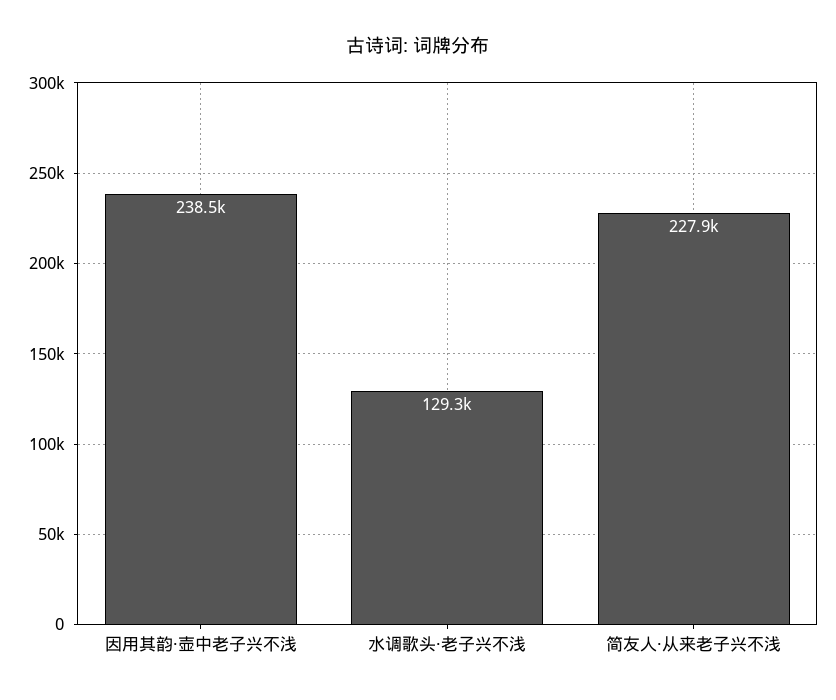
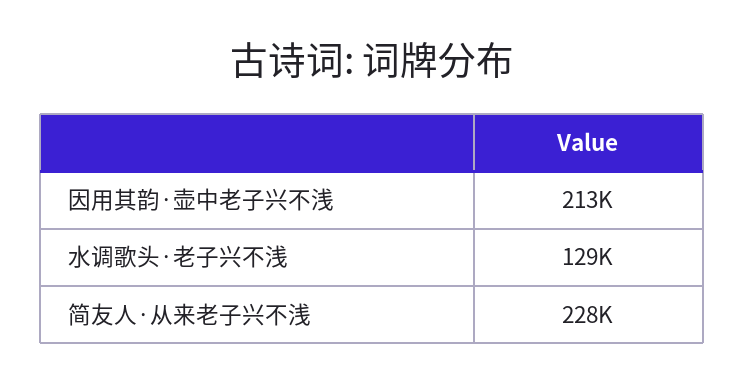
  {
-   "因用其韵·壶中老子兴不浅": 238500,
+   "因用其韵·壶中老子兴不浅": 213000,
    "水调歌头·老子兴不浅": 129300,
    "简友人·从来老子兴不浅": 227900
  }

